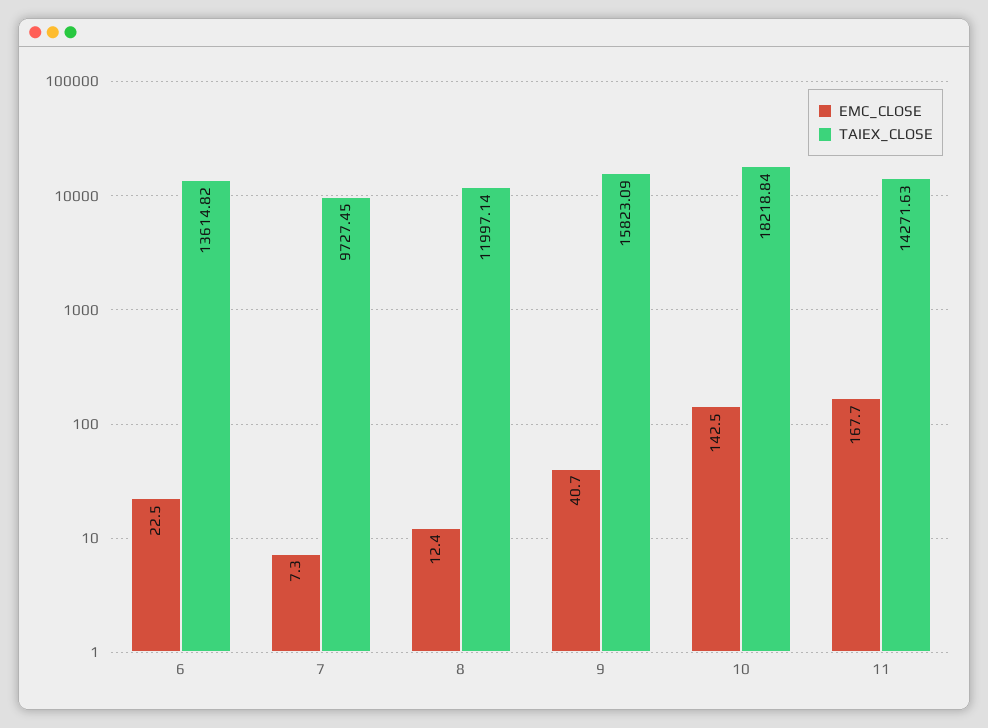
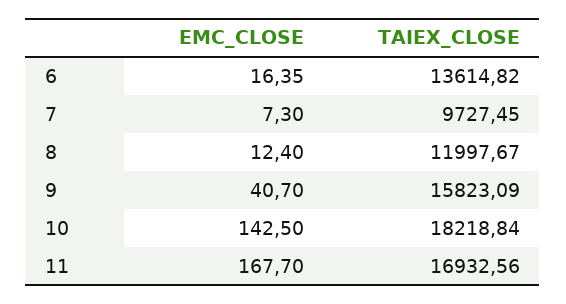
  {
    "EMC_CLOSE": {
-     "6": 22.5,
+     "6": 16.35,
      "7": 7.3,
      "8": 12.4,
      "9": 40.7,
      "10": 142.5,
      "11": 167.7
    },
    "TAIEX_CLOSE": {
      "6": 13614.82,
      "7": 9727.45,
-     "8": 11997.14,
+     "8": 11997.67,
      "9": 15823.09,
      "10": 18218.84,
-     "11": 14271.63
+     "11": 16932.56
    }
  }

